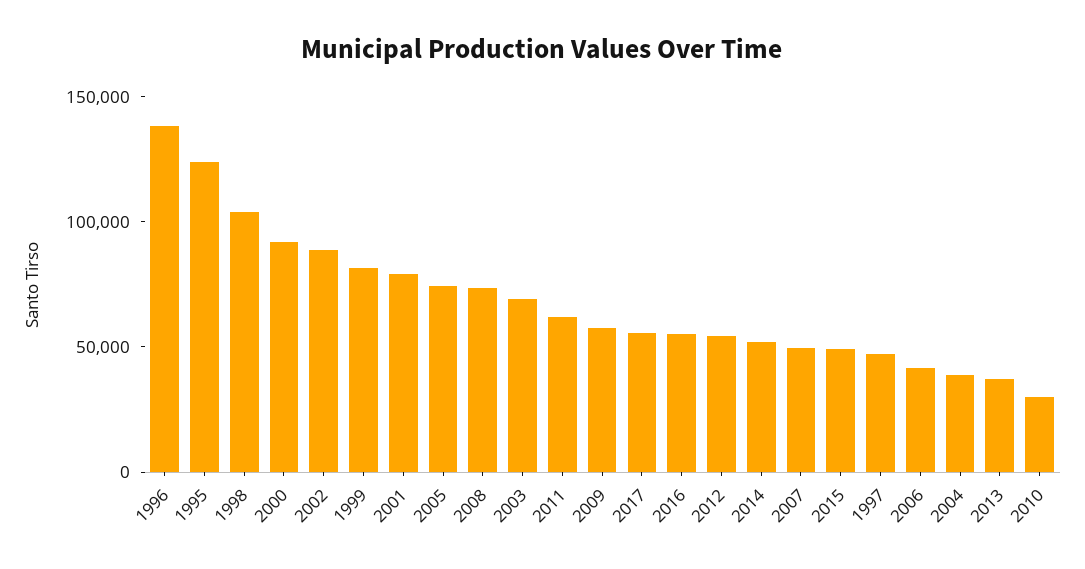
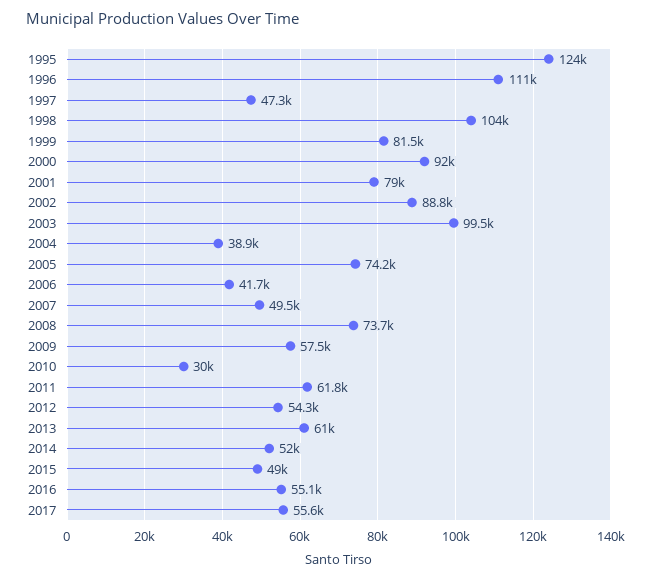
  {
-   "1996": 140000,
+   "1996": 111000,
    "1995": 124000,
    "1998": 104000,
    "2000": 92000,
    "2002": 88800,
    "1999": 81500,
    "2001": 79000,
    "2005": 74200,
    "2008": 73700,
-   "2003": 70000,
+   "2003": 99500,
    "2011": 61800,
    "2009": 57500,
    "2017": 55600,
    "2016": 55100,
    "2012": 54300,
    "2014": 52000,
    "2007": 49500,
    "2015": 49000,
    "1997": 47300,
    "2006": 41700,
    "2004": 38900,
-   "2013": 40000,
+   "2013": 61000,
    "2010": 30000
  }

